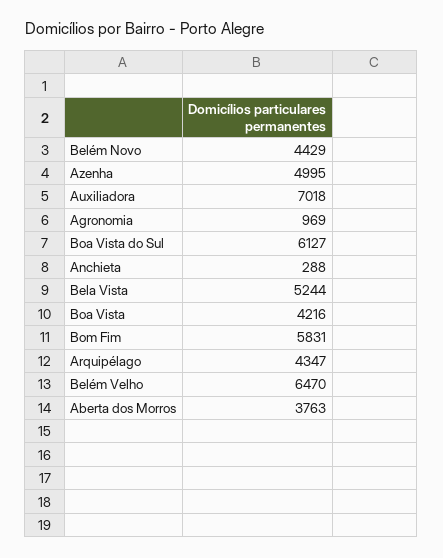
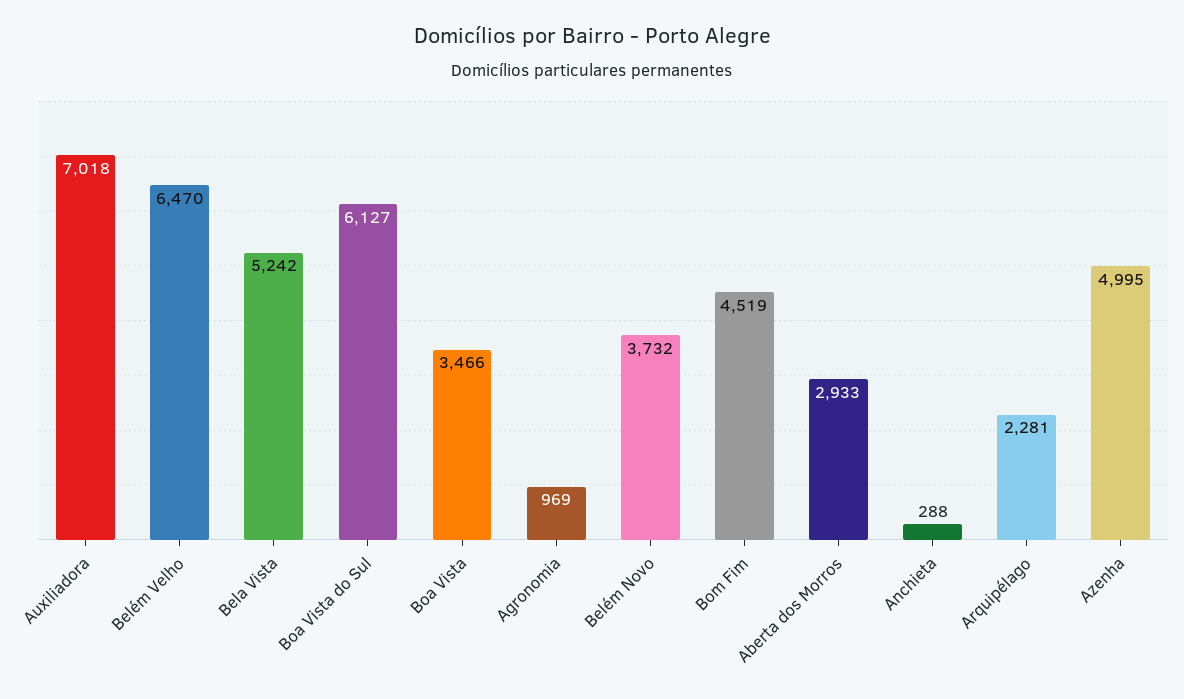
  {
-   "Belém Novo": 4429,
+   "Belém Novo": 3732,
    "Azenha": 4995,
    "Auxiliadora": 7018,
    "Agronomia": 969,
    "Boa Vista do Sul": 6127,
    "Anchieta": 288,
-   "Bela Vista": 5244,
+   "Bela Vista": 5242,
-   "Boa Vista": 4216,
+   "Boa Vista": 3466,
-   "Bom Fim": 5831,
+   "Bom Fim": 4519,
-   "Arquipélago": 4347,
+   "Arquipélago": 2281,
    "Belém Velho": 6470,
-   "Aberta dos Morros": 3763
+   "Aberta dos Morros": 2933
  }

